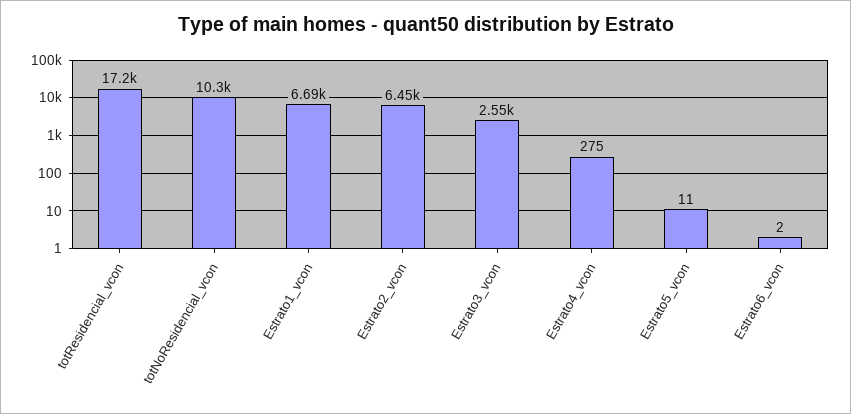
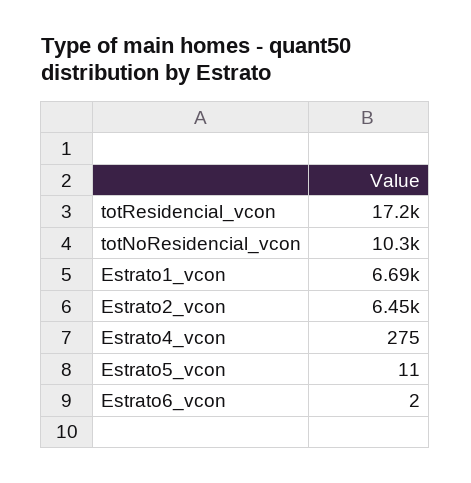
  {
    "totResidencial_vcon": 17200,
    "totNoResidencial_vcon": 10300,
    "Estrato1_vcon": 6690,
    "Estrato2_vcon": 6450,
-   "Estrato3_vcon": 2550,
    "Estrato4_vcon": 275,
    "Estrato5_vcon": 11,
    "Estrato6_vcon": 2
  }

